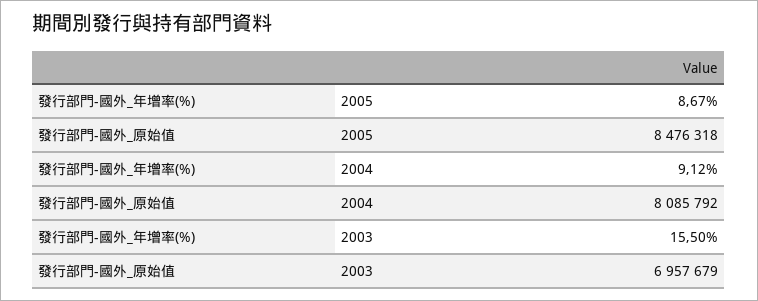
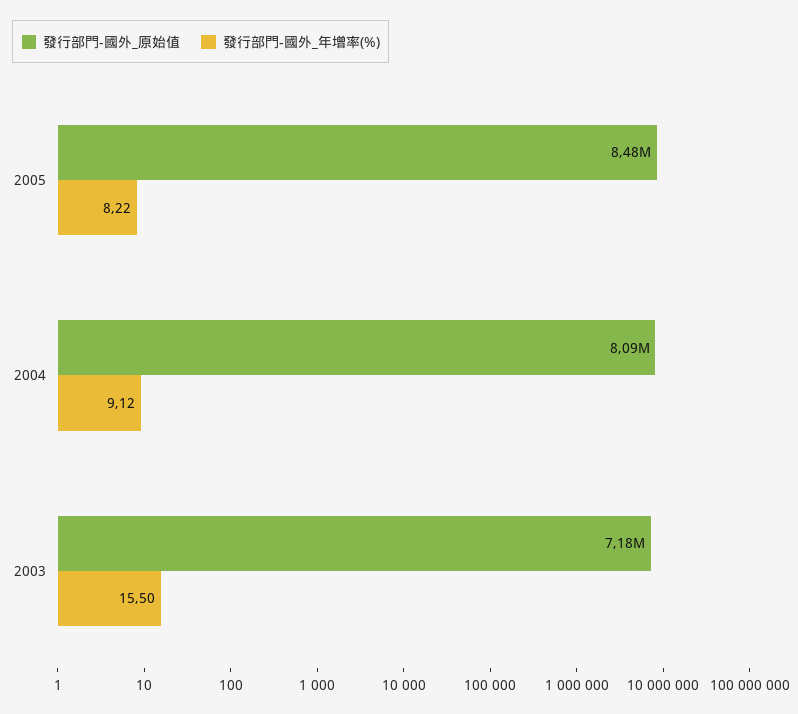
  {
    "發行部門-國外_年增率(%)": {
-     "2005": 8.67,
+     "2005": 8.22,
      "2004": 9.12,
      "2003": 15.5
    },
    "發行部門-國外_原始值": {
      "2005": 8476318,
      "2004": 8085792,
-     "2003": 6957679
+     "2003": 7180000
    }
  }

